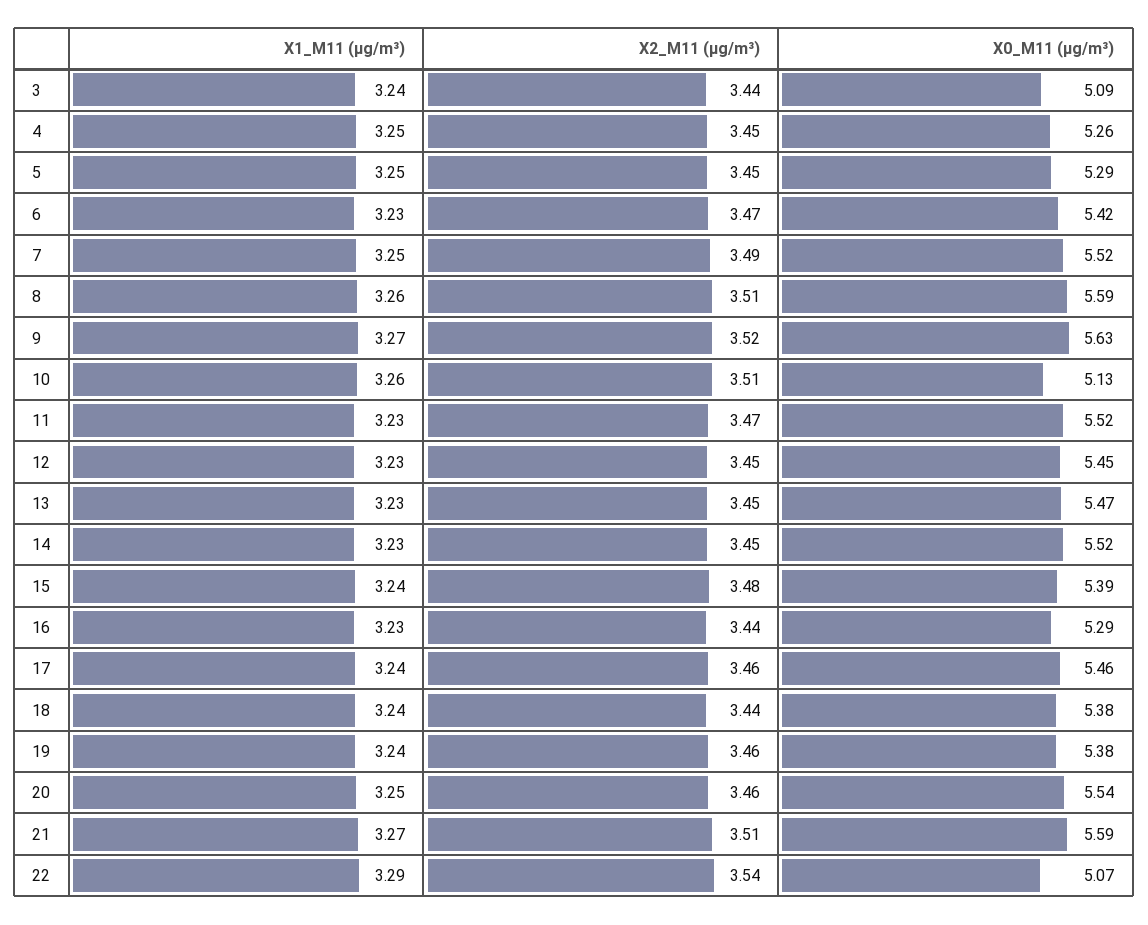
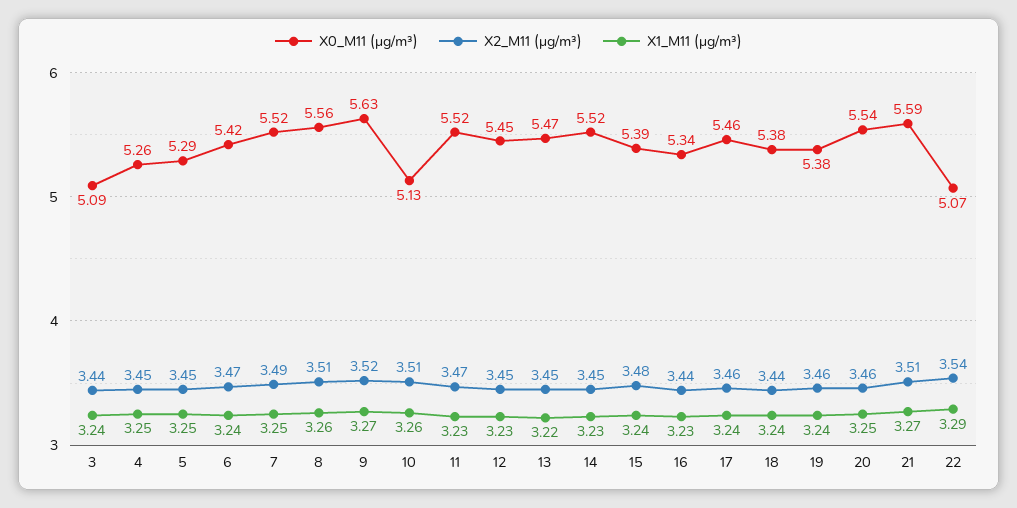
  {
    "X1_M11 (μg/m³)": {
      "3": 3.24,
      "4": 3.25,
      "5": 3.25,
-     "6": 3.23,
+     "6": 3.24,
      "7": 3.25,
      "8": 3.26,
      "9": 3.27,
      "10": 3.26,
      "11": 3.23,
      "12": 3.23,
-     "13": 3.23,
+     "13": 3.22,
      "14": 3.23,
      "15": 3.24,
      "16": 3.23,
      "17": 3.24,
      "18": 3.24,
      "19": 3.24,
      "20": 3.25,
      "21": 3.27,
      "22": 3.29
    },
    "X2_M11 (μg/m³)": {
      "3": 3.44,
      "4": 3.45,
      "5": 3.45,
      "6": 3.47,
      "7": 3.49,
      "8": 3.51,
      "9": 3.52,
      "10": 3.51,
      "11": 3.47,
      "12": 3.45,
      "13": 3.45,
      "14": 3.45,
      "15": 3.48,
      "16": 3.44,
      "17": 3.46,
      "18": 3.44,
      "19": 3.46,
      "20": 3.46,
      "21": 3.51,
      "22": 3.54
    },
    "X0_M11 (μg/m³)": {
      "3": 5.09,
      "4": 5.26,
      "5": 5.29,
      "6": 5.42,
      "7": 5.52,
-     "8": 5.59,
+     "8": 5.56,
      "9": 5.63,
      "10": 5.13,
      "11": 5.52,
      "12": 5.45,
      "13": 5.47,
      "14": 5.52,
      "15": 5.39,
-     "16": 5.29,
+     "16": 5.34,
      "17": 5.46,
      "18": 5.38,
      "19": 5.38,
      "20": 5.54,
      "21": 5.59,
      "22": 5.07
    }
  }

